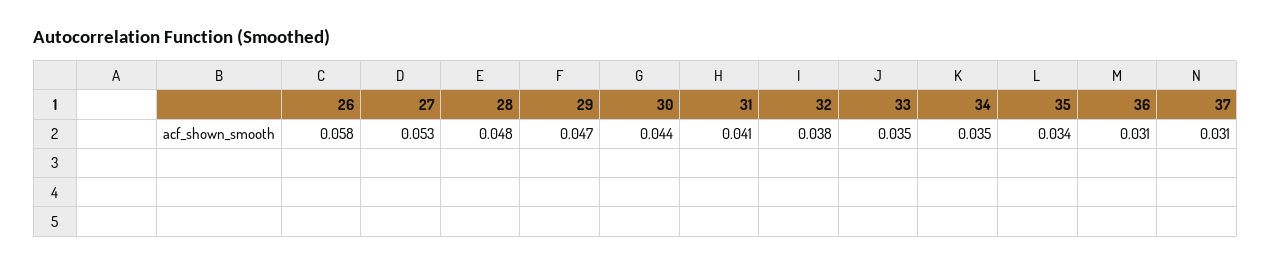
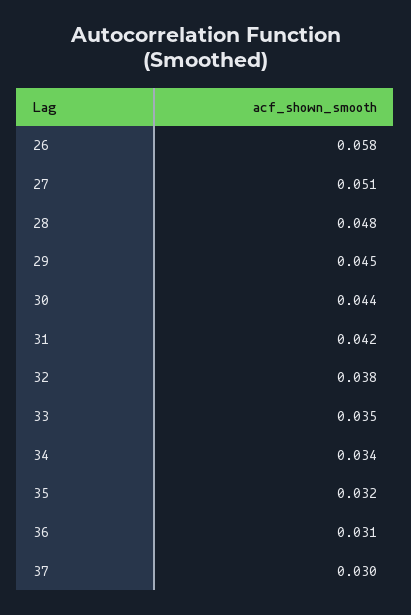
  {
    "26": 0.058,
-   "27": 0.053,
+   "27": 0.051,
    "28": 0.048,
-   "29": 0.047,
+   "29": 0.045,
    "30": 0.044,
-   "31": 0.041,
+   "31": 0.042,
    "32": 0.038,
    "33": 0.035,
-   "34": 0.035,
+   "34": 0.034,
-   "35": 0.034,
+   "35": 0.032,
    "36": 0.031,
-   "37": 0.031
+   "37": 0.03
  }

